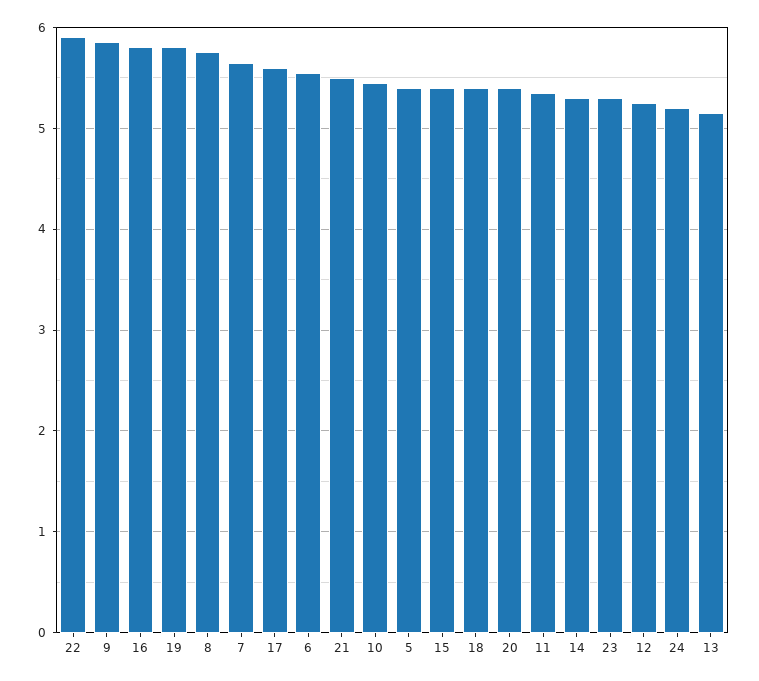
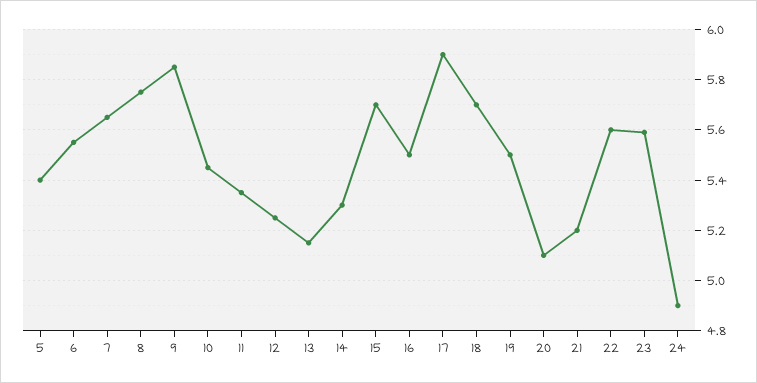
  {
-   "22": 5.9,
+   "22": 5.6,
    "9": 5.85,
-   "16": 5.8,
+   "16": 5.5,
-   "19": 5.8,
+   "19": 5.5,
    "8": 5.75,
    "7": 5.65,
-   "17": 5.6,
+   "17": 5.9,
    "6": 5.55,
-   "21": 5.5,
+   "21": 5.2,
    "10": 5.45,
    "5": 5.4,
-   "15": 5.4,
+   "15": 5.7,
-   "18": 5.4,
+   "18": 5.7,
-   "20": 5.4,
+   "20": 5.1,
    "11": 5.35,
    "14": 5.3,
-   "23": 5.3,
+   "23": 5.6,
    "12": 5.25,
-   "24": 5.2,
+   "24": 4.9,
    "13": 5.15
  }

